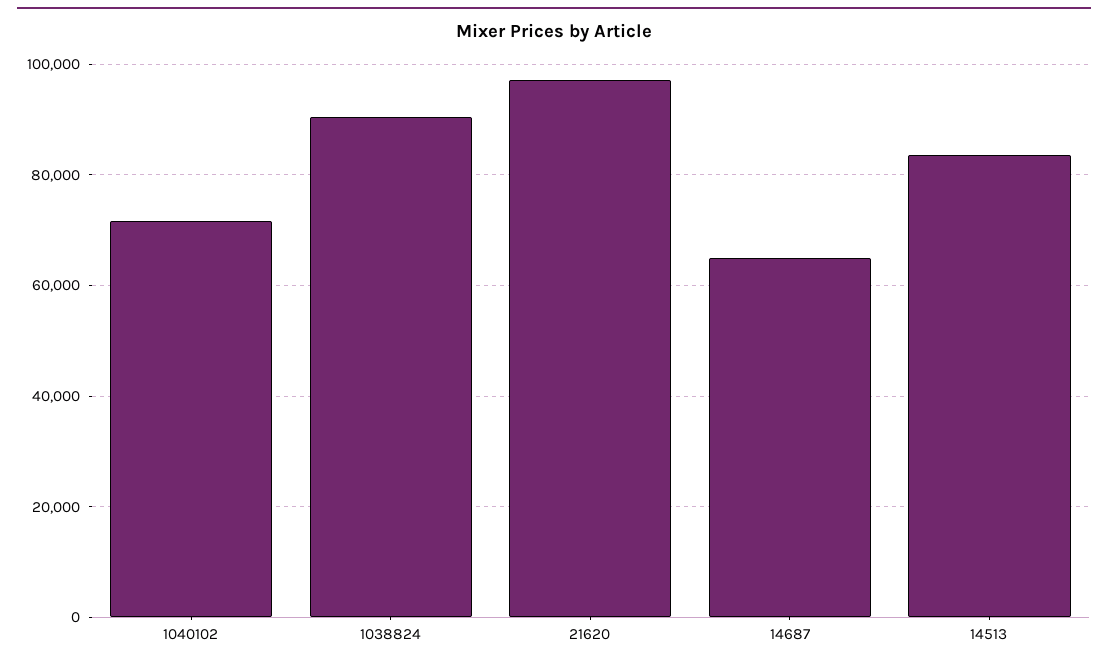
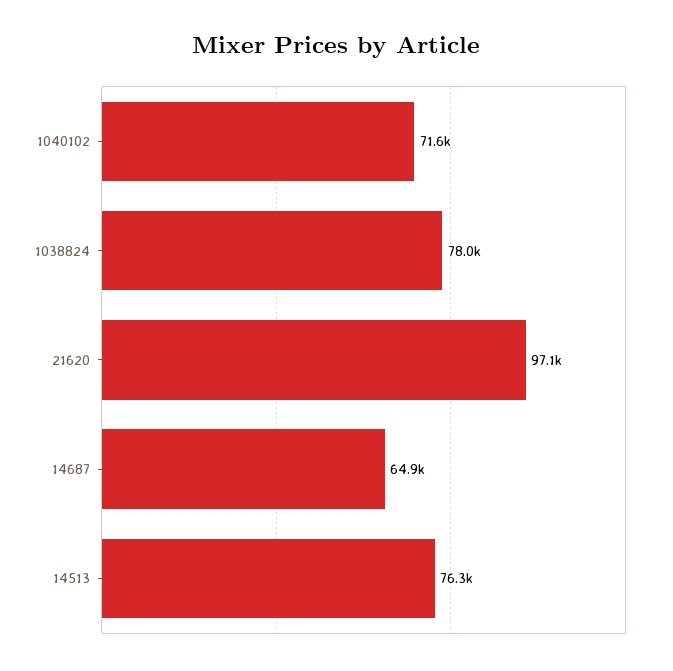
  {
    "1040102": 71600,
-   "1038824": 90000,
+   "1038824": 78000,
    "21620": 97100,
    "14687": 64900,
-   "14513": 84000
+   "14513": 76300
  }

